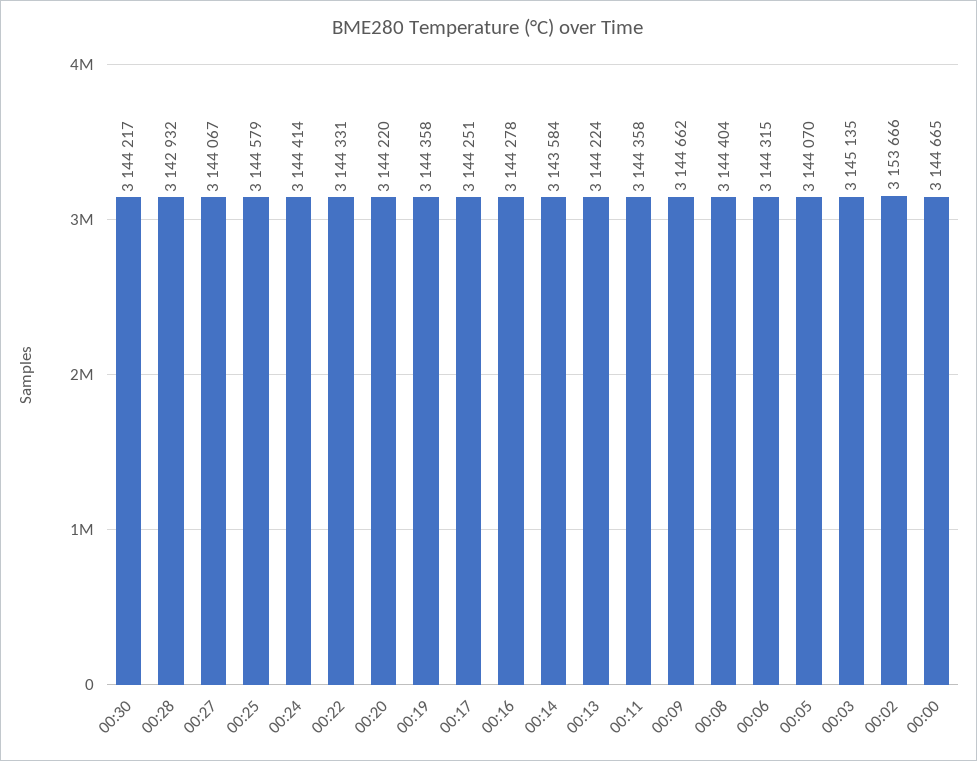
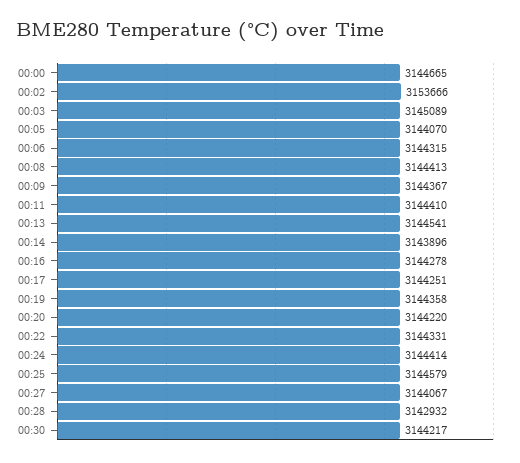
  {
    "00:30": 3144217,
    "00:28": 3142932,
    "00:27": 3144067,
    "00:25": 3144579,
    "00:24": 3144414,
    "00:22": 3144331,
    "00:20": 3144220,
    "00:19": 3144358,
    "00:17": 3144251,
    "00:16": 3144278,
-   "00:14": 3143584,
+   "00:14": 3143896,
-   "00:13": 3144224,
+   "00:13": 3144541,
-   "00:11": 3144358,
+   "00:11": 3144410,
-   "00:09": 3144662,
+   "00:09": 3144367,
-   "00:08": 3144404,
+   "00:08": 3144413,
    "00:06": 3144315,
    "00:05": 3144070,
-   "00:03": 3145135,
+   "00:03": 3145089,
    "00:02": 3153666,
    "00:00": 3144665
  }

